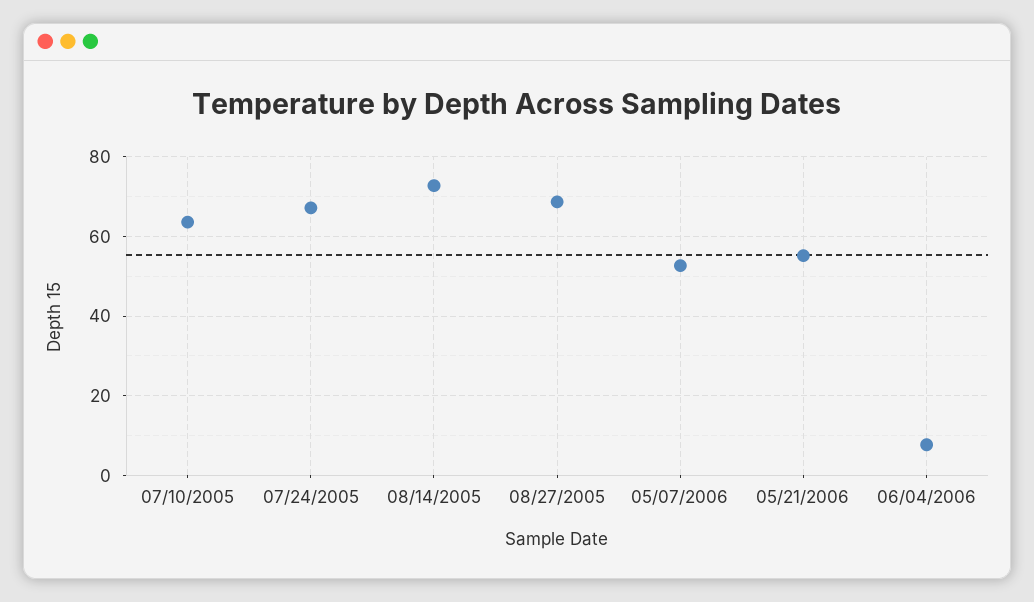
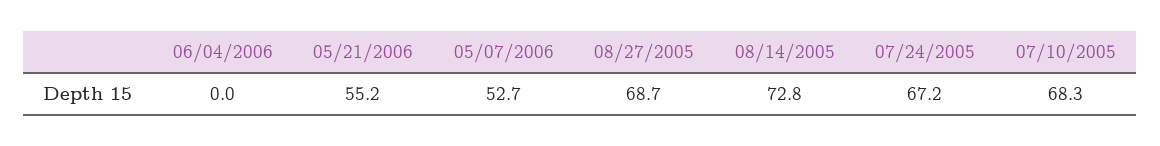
  {
-   "07/10/2005": 64,
+   "07/10/2005": 68.3,
    "07/24/2005": 67.2,
    "08/14/2005": 72.8,
    "08/27/2005": 68.7,
    "05/07/2006": 52.7,
    "05/21/2006": 55.2,
-   "06/04/2006": 8
+   "06/04/2006": 0
  }

